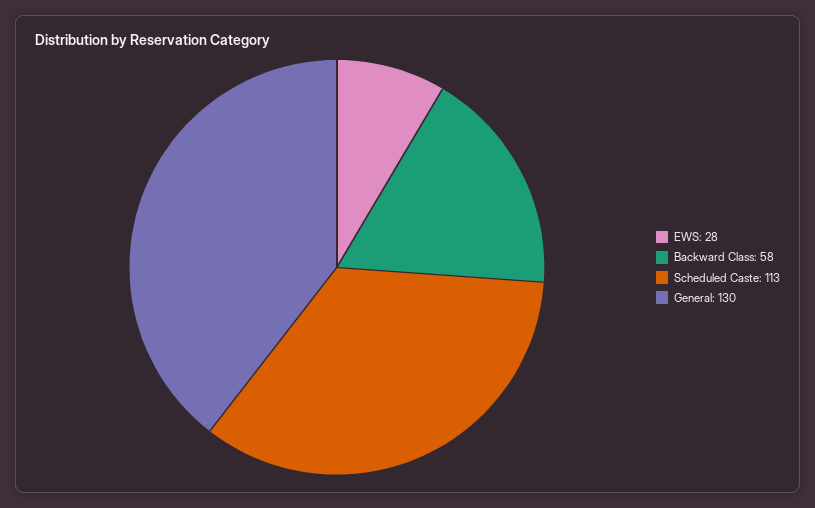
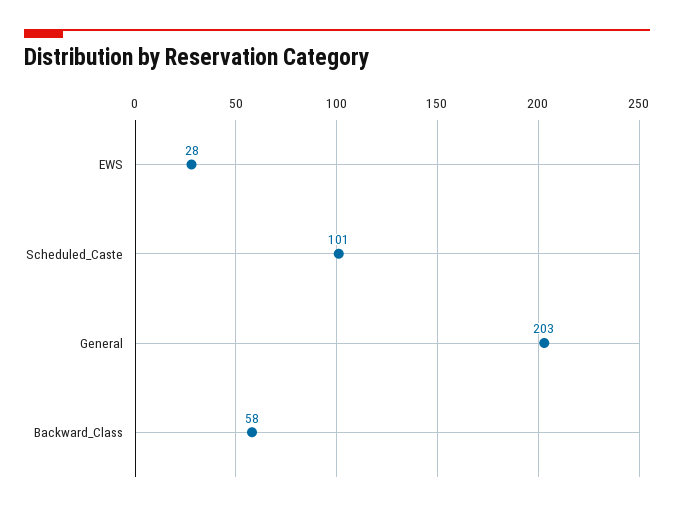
  {
    "EWS": 28,
    "Backward Class": 58,
-   "Scheduled Caste": 113,
+   "Scheduled Caste": 101,
-   "General": 130
+   "General": 203
  }

